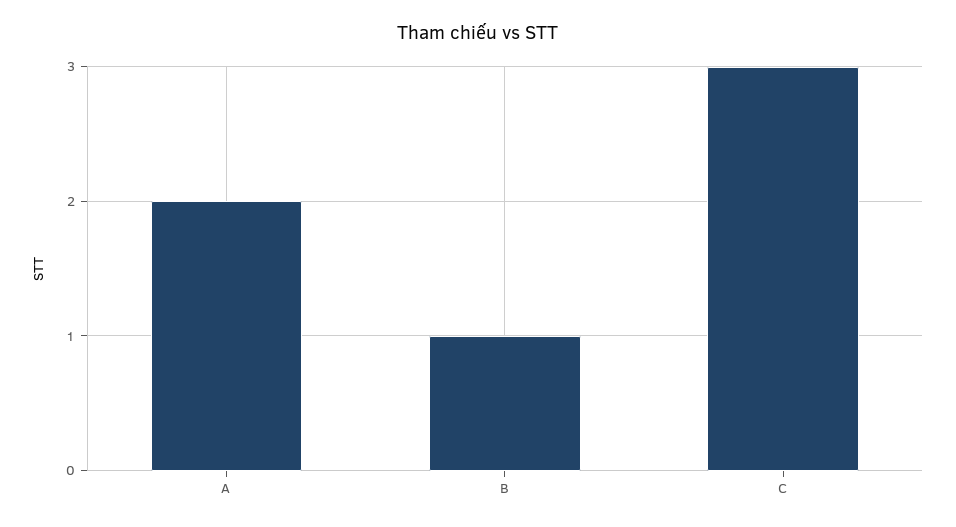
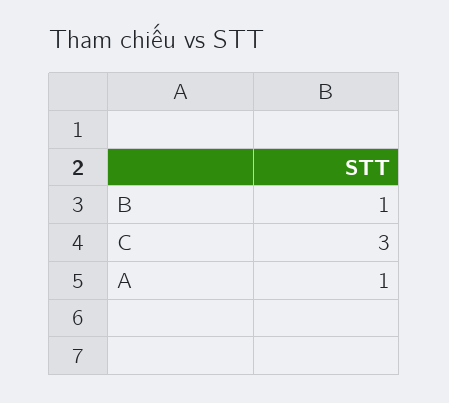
  {
-   "A": 2,
+   "A": 1,
    "B": 1,
    "C": 3
  }

